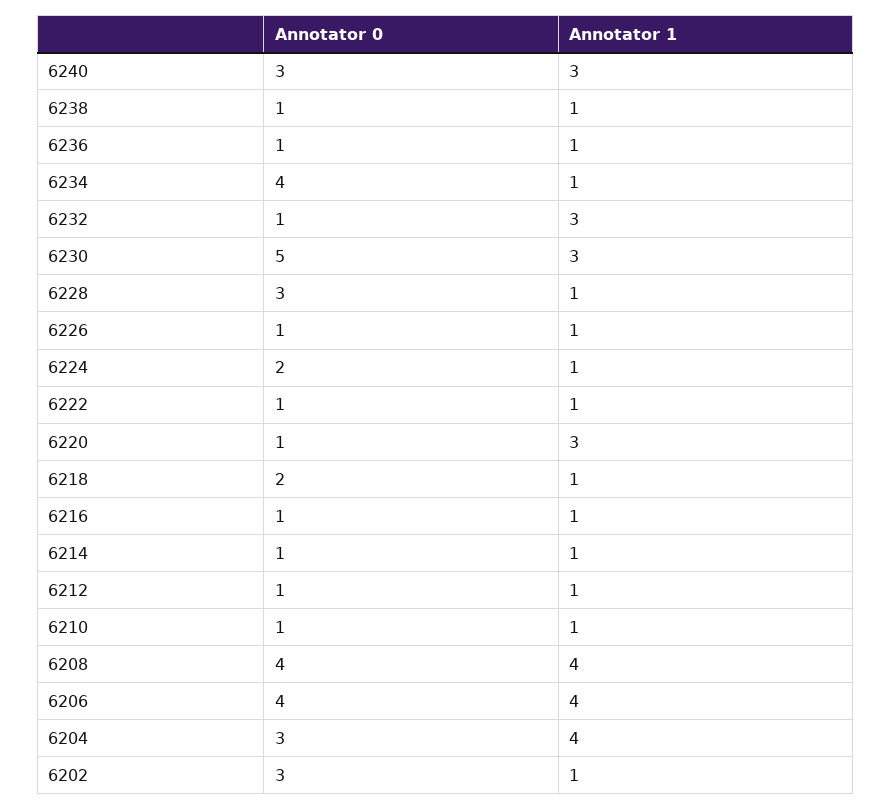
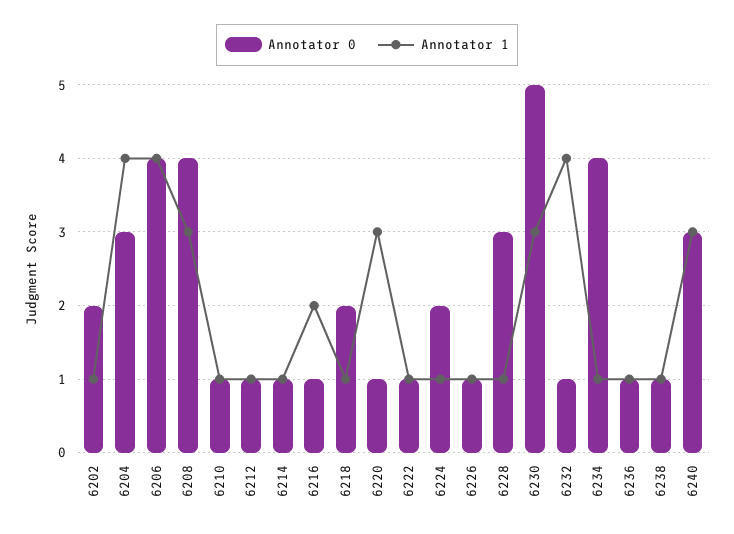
  {
    "Annotator 0": {
      "6240": 3,
      "6238": 1,
      "6236": 1,
      "6234": 4,
      "6232": 1,
      "6230": 5,
      "6228": 3,
      "6226": 1,
      "6224": 2,
      "6222": 1,
      "6220": 1,
      "6218": 2,
      "6216": 1,
      "6214": 1,
      "6212": 1,
      "6210": 1,
      "6208": 4,
      "6206": 4,
      "6204": 3,
-     "6202": 3
+     "6202": 2
    },
    "Annotator 1": {
      "6240": 3,
      "6238": 1,
      "6236": 1,
      "6234": 1,
-     "6232": 3,
+     "6232": 4,
      "6230": 3,
      "6228": 1,
      "6226": 1,
      "6224": 1,
      "6222": 1,
      "6220": 3,
      "6218": 1,
-     "6216": 1,
+     "6216": 2,
      "6214": 1,
      "6212": 1,
      "6210": 1,
-     "6208": 4,
+     "6208": 3,
      "6206": 4,
      "6204": 4,
      "6202": 1
    }
  }

